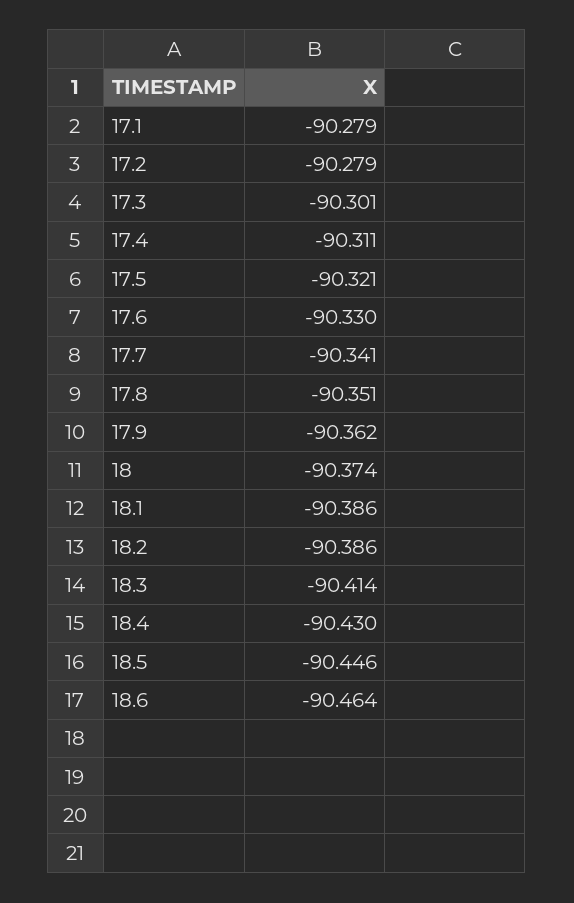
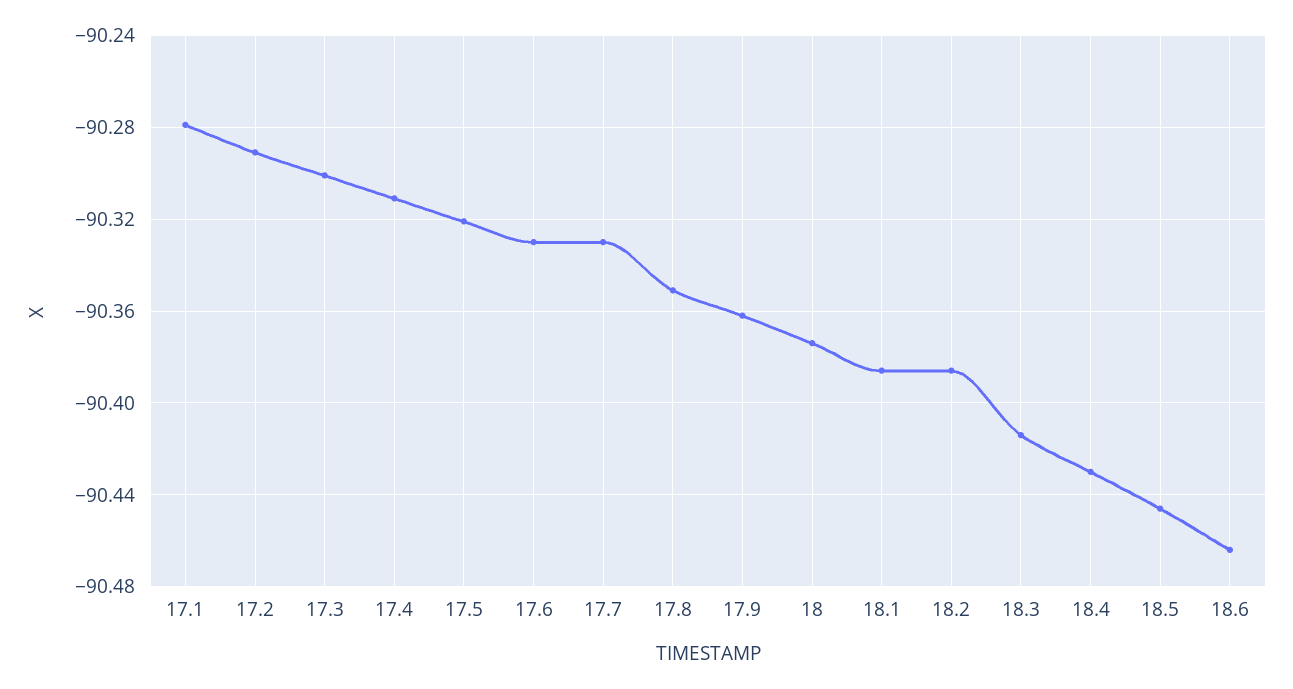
  {
    "17.1": -90.279,
-   "17.2": -90.279,
+   "17.2": -90.29,
    "17.3": -90.301,
    "17.4": -90.311,
    "17.5": -90.321,
    "17.6": -90.33,
-   "17.7": -90.341,
+   "17.7": -90.33,
    "17.8": -90.351,
    "17.9": -90.362,
    "18": -90.374,
    "18.1": -90.386,
    "18.2": -90.386,
    "18.3": -90.414,
    "18.4": -90.43,
    "18.5": -90.446,
    "18.6": -90.464
  }

